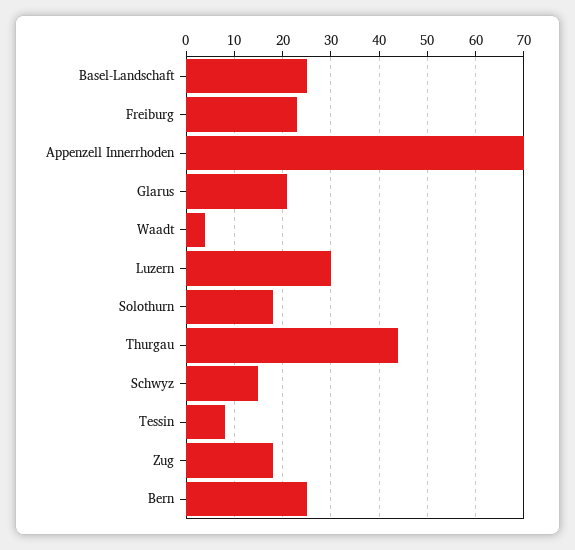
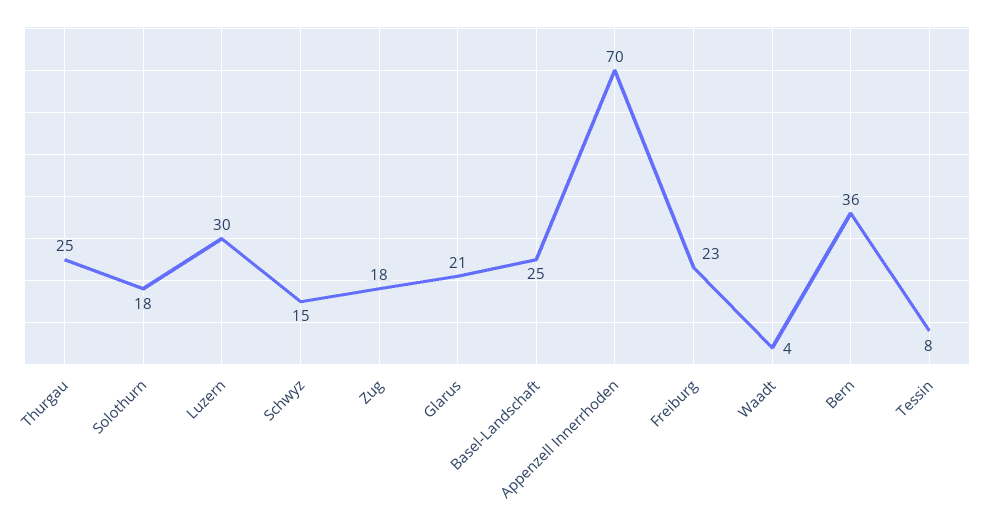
  {
    "Basel-Landschaft": 25,
    "Freiburg": 23,
    "Appenzell Innerrhoden": 70,
    "Glarus": 21,
    "Waadt": 4,
    "Luzern": 30,
    "Solothurn": 18,
-   "Thurgau": 45,
+   "Thurgau": 25,
    "Schwyz": 15,
    "Tessin": 8,
    "Zug": 18,
-   "Bern": 25
+   "Bern": 36
  }

